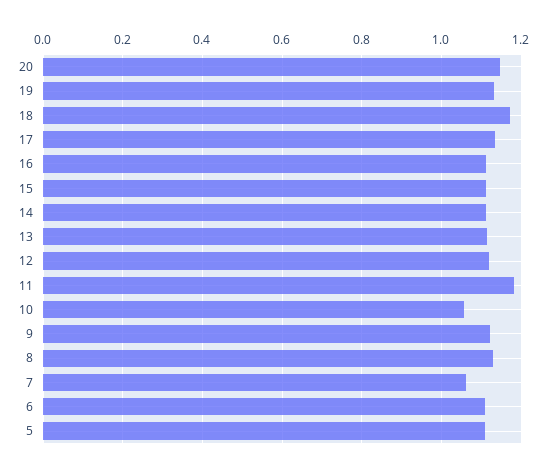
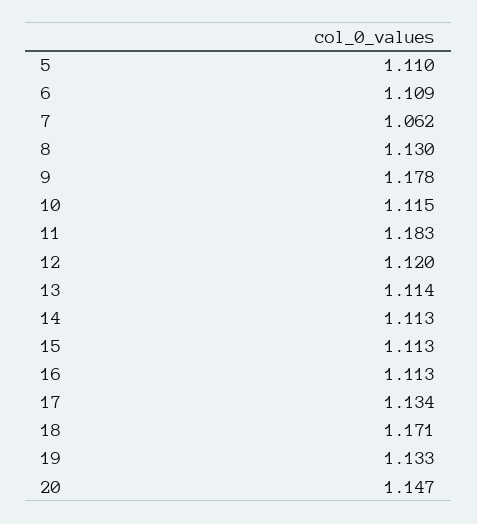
  {
    "20": 1.147,
    "19": 1.133,
    "18": 1.171,
    "17": 1.134,
    "16": 1.113,
    "15": 1.113,
    "14": 1.113,
    "13": 1.114,
    "12": 1.12,
    "11": 1.183,
-   "10": 1.06,
+   "10": 1.115,
-   "9": 1.12,
+   "9": 1.178,
    "8": 1.13,
    "7": 1.062,
    "6": 1.109,
    "5": 1.11
  }

